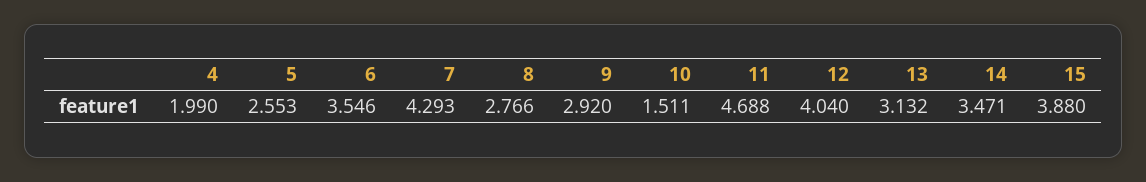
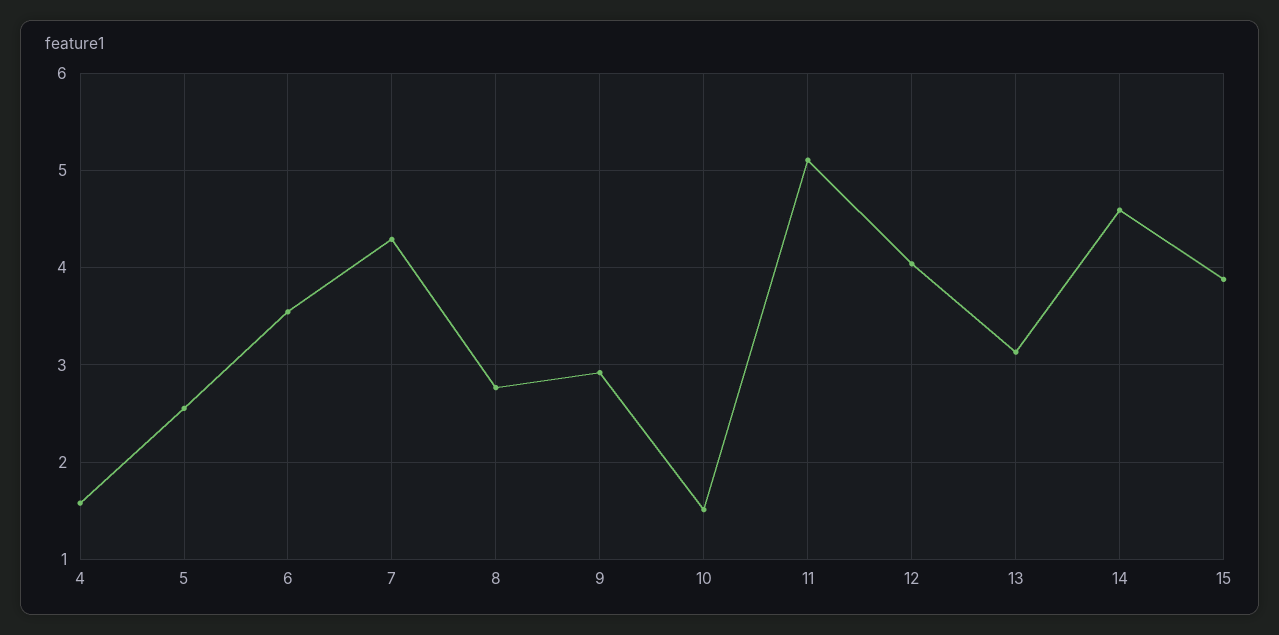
  {
-   "4": 1.99,
+   "4": 1.6,
    "5": 2.553,
    "6": 3.546,
    "7": 4.293,
    "8": 2.766,
    "9": 2.92,
    "10": 1.511,
-   "11": 4.688,
+   "11": 5.1,
    "12": 4.04,
    "13": 3.132,
-   "14": 3.471,
+   "14": 4.6,
    "15": 3.88
  }

